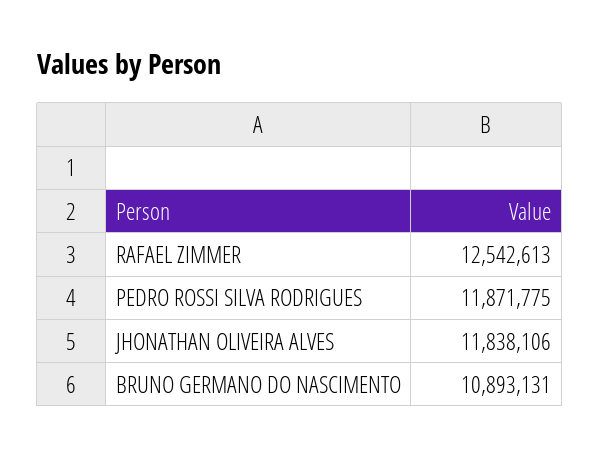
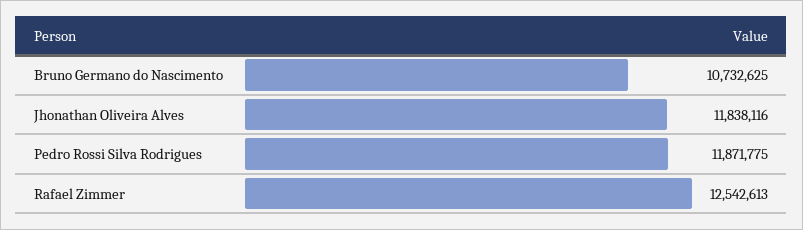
  {
    "RAFAEL ZIMMER": 12542613,
    "PEDRO ROSSI SILVA RODRIGUES": 11871775,
-   "JHONATHAN OLIVEIRA ALVES": 11838106,
+   "JHONATHAN OLIVEIRA ALVES": 11838116,
-   "BRUNO GERMANO DO NASCIMENTO": 10893131
+   "BRUNO GERMANO DO NASCIMENTO": 10732625
  }

